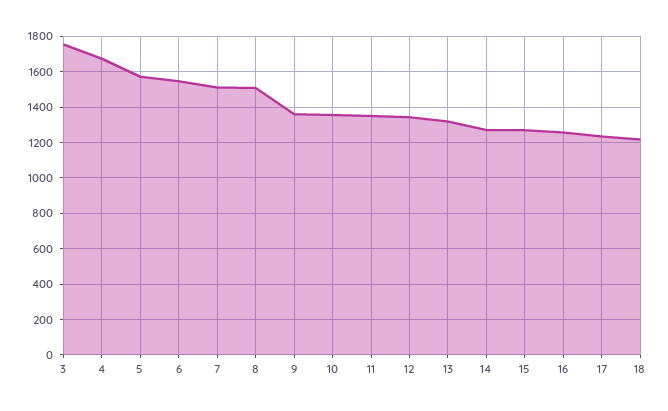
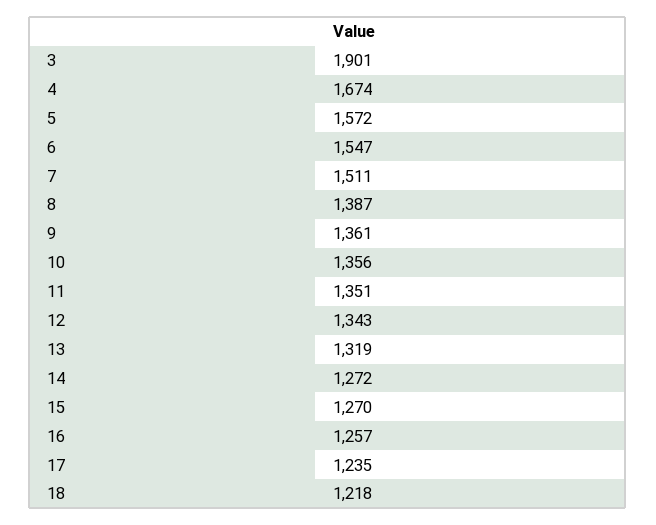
  {
-   "3": 1750,
+   "3": 1901,
    "4": 1674,
    "5": 1572,
    "6": 1547,
    "7": 1511,
-   "8": 1500,
+   "8": 1387,
    "9": 1361,
    "10": 1356,
    "11": 1351,
    "12": 1343,
    "13": 1319,
    "14": 1272,
    "15": 1270,
    "16": 1257,
    "17": 1235,
    "18": 1218
  }

